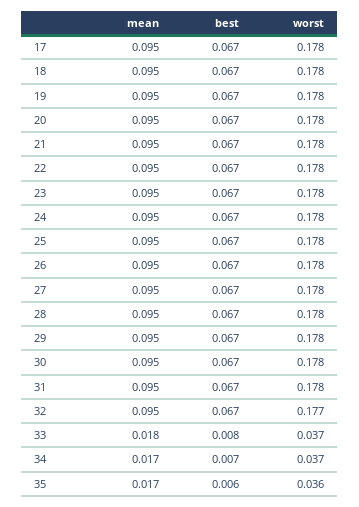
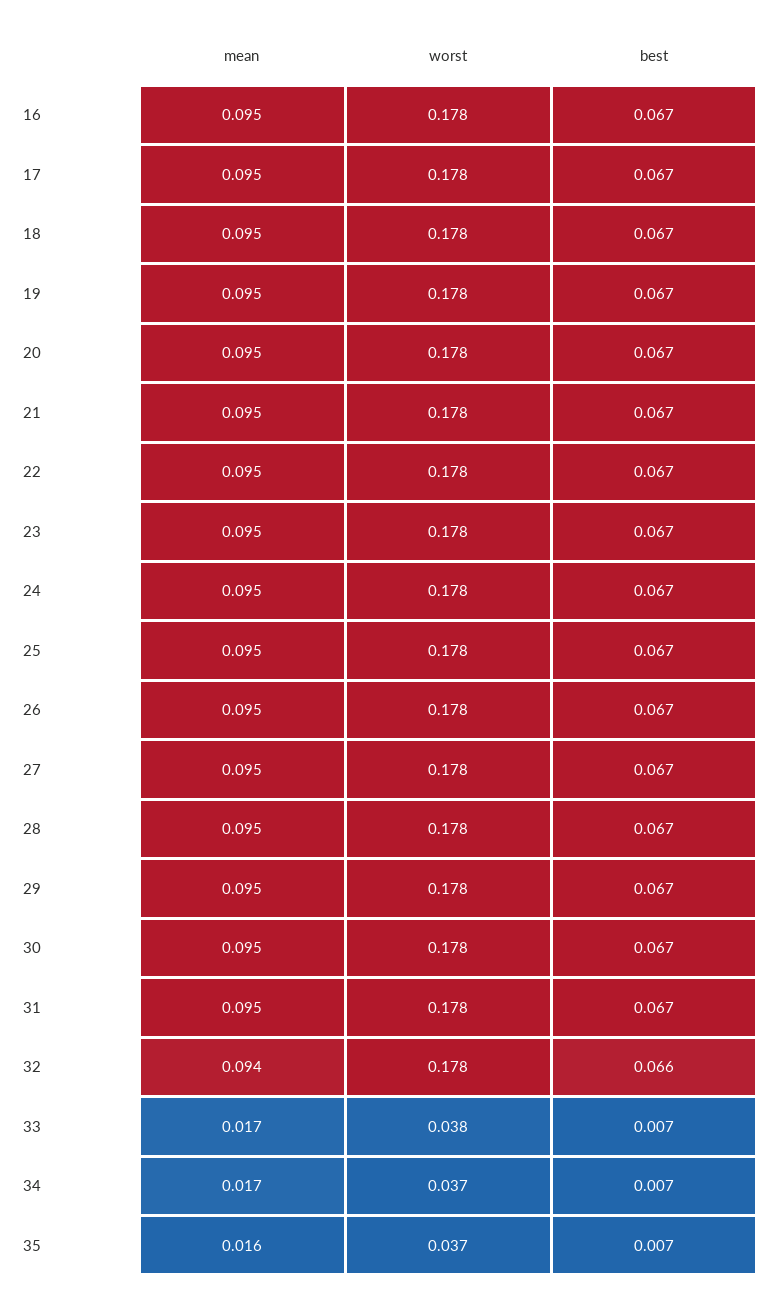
  {
    "mean": {
      "17": 0.095,
      "18": 0.095,
      "19": 0.095,
      "20": 0.095,
      "21": 0.095,
      "22": 0.095,
      "23": 0.095,
      "24": 0.095,
      "25": 0.095,
      "26": 0.095,
      "27": 0.095,
      "28": 0.095,
      "29": 0.095,
      "30": 0.095,
      "31": 0.095,
-     "32": 0.095,
+     "32": 0.094,
-     "33": 0.018,
+     "33": 0.017,
      "34": 0.017,
-     "35": 0.017
+     "35": 0.016,
+     "16": 0.095
    },
    "best": {
      "17": 0.067,
      "18": 0.067,
      "19": 0.067,
      "20": 0.067,
      "21": 0.067,
      "22": 0.067,
      "23": 0.067,
      "24": 0.067,
      "25": 0.067,
      "26": 0.067,
      "27": 0.067,
      "28": 0.067,
      "29": 0.067,
      "30": 0.067,
      "31": 0.067,
-     "32": 0.067,
+     "32": 0.066,
-     "33": 0.008,
+     "33": 0.007,
      "34": 0.007,
-     "35": 0.006
+     "35": 0.007,
+     "16": 0.067
    },
    "worst": {
      "17": 0.178,
      "18": 0.178,
      "19": 0.178,
      "20": 0.178,
      "21": 0.178,
      "22": 0.178,
      "23": 0.178,
      "24": 0.178,
      "25": 0.178,
      "26": 0.178,
      "27": 0.178,
      "28": 0.178,
      "29": 0.178,
      "30": 0.178,
      "31": 0.178,
-     "32": 0.177,
+     "32": 0.178,
-     "33": 0.037,
+     "33": 0.038,
      "34": 0.037,
-     "35": 0.036
+     "35": 0.037,
+     "16": 0.178
    }
  }

